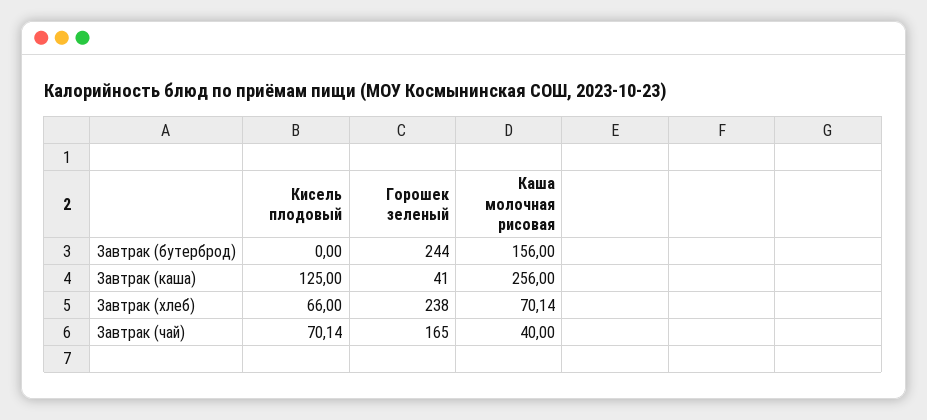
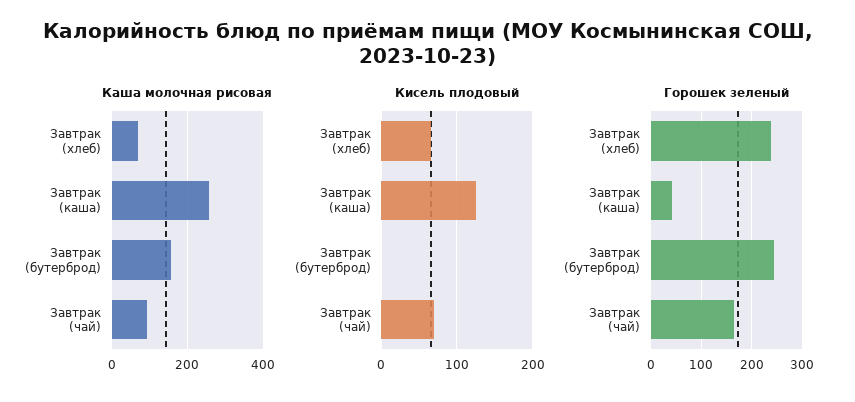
  {
    "Кисель плодовый": {
      "Завтрак (бутерброд)": 0,
      "Завтрак (каша)": 125,
      "Завтрак (хлеб)": 66,
      "Завтрак (чай)": 70.14
    },
    "Горошек зеленый": {
      "Завтрак (бутерброд)": 244,
      "Завтрак (каша)": 41,
      "Завтрак (хлеб)": 238,
      "Завтрак (чай)": 165
    },
    "Каша молочная рисовая": {
      "Завтрак (бутерброд)": 156,
      "Завтрак (каша)": 256,
      "Завтрак (хлеб)": 70.14,
-     "Завтрак (чай)": 40
+     "Завтрак (чай)": 100
    }
  }

